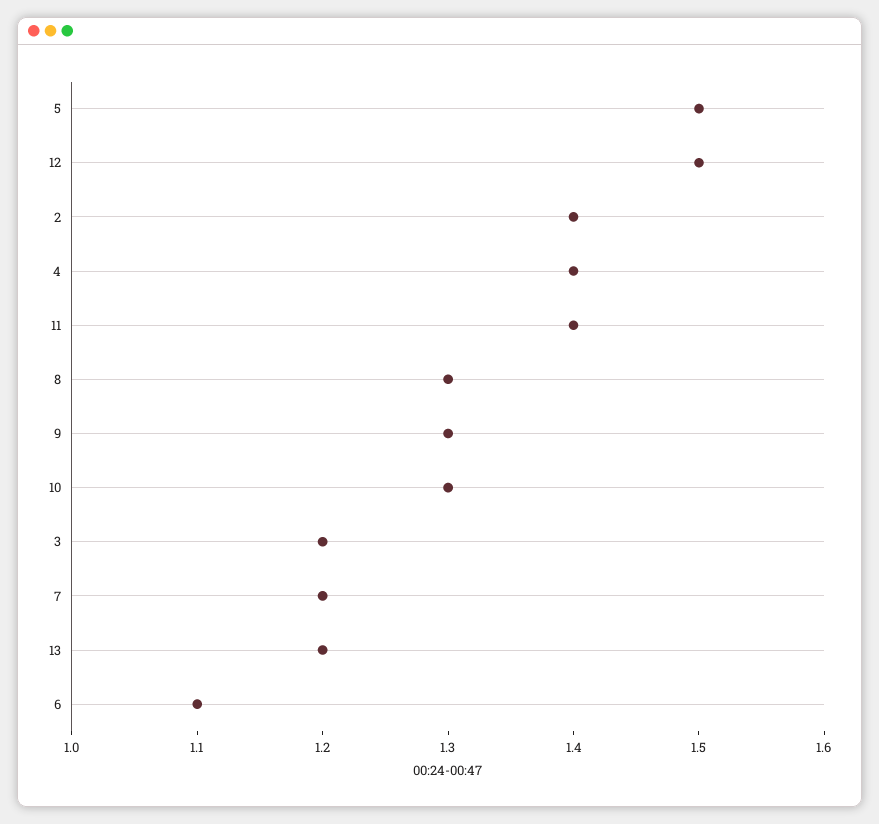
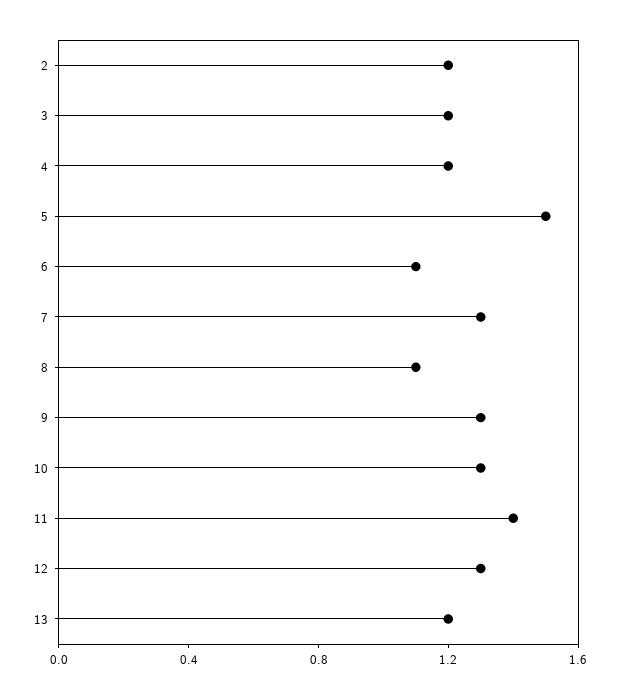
  {
    "5": 1.5,
-   "12": 1.5,
+   "12": 1.3,
-   "2": 1.4,
+   "2": 1.2,
-   "4": 1.4,
+   "4": 1.2,
    "11": 1.4,
-   "8": 1.3,
+   "8": 1.1,
    "9": 1.3,
    "10": 1.3,
    "3": 1.2,
-   "7": 1.2,
+   "7": 1.3,
    "13": 1.2,
    "6": 1.1
  }

